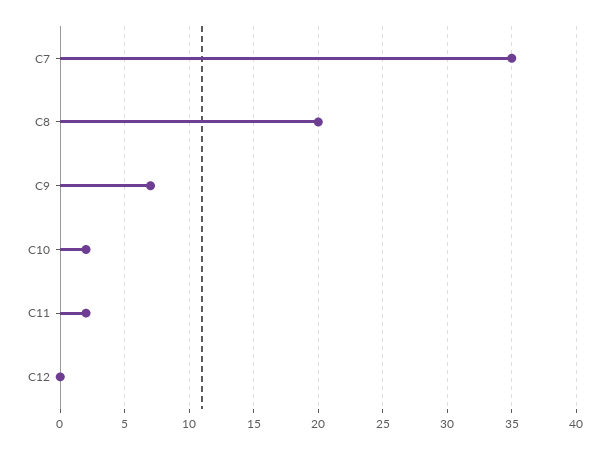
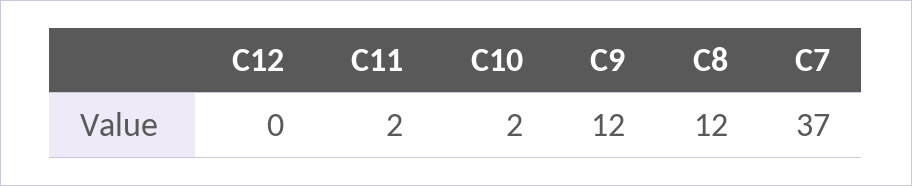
  {
-   "C7": 35,
+   "C7": 37,
-   "C8": 20,
+   "C8": 12,
-   "C9": 7,
+   "C9": 12,
    "C10": 2,
    "C11": 2,
    "C12": 0
  }

